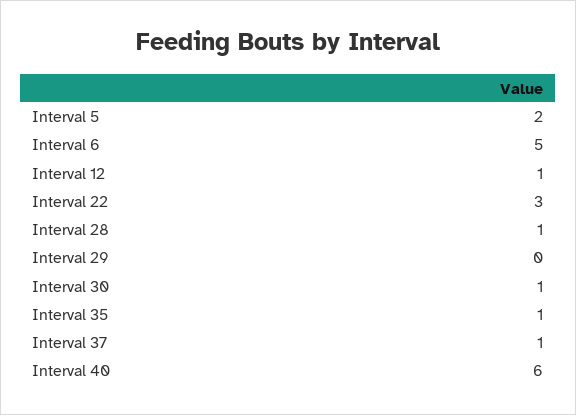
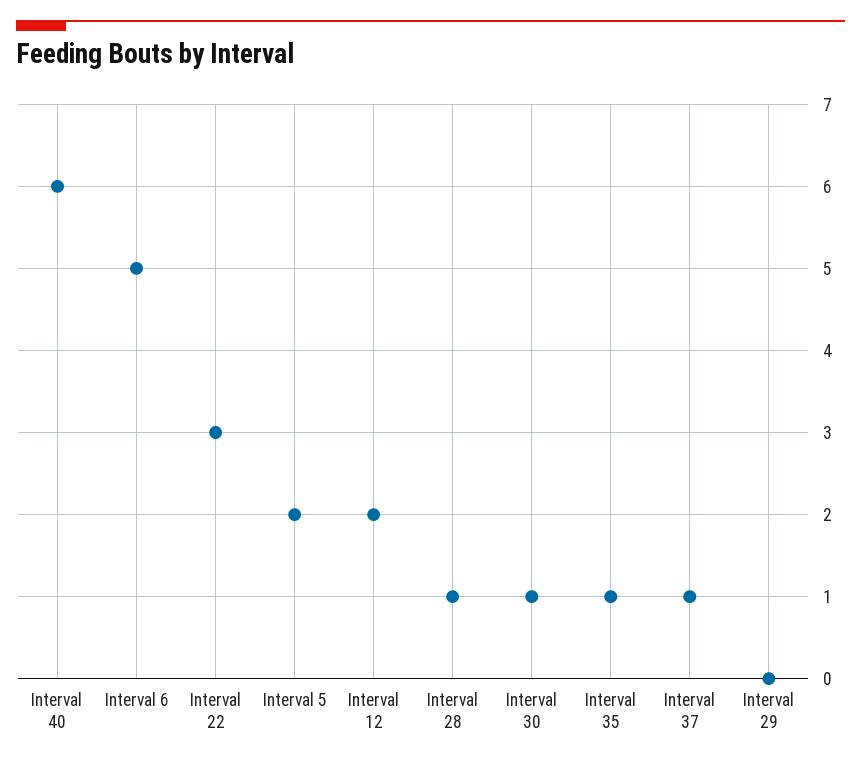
  {
    "Interval 5": 2,
    "Interval 6": 5,
-   "Interval 12": 1,
+   "Interval 12": 2,
    "Interval 22": 3,
    "Interval 28": 1,
    "Interval 29": 0,
    "Interval 30": 1,
    "Interval 35": 1,
    "Interval 37": 1,
    "Interval 40": 6
  }

